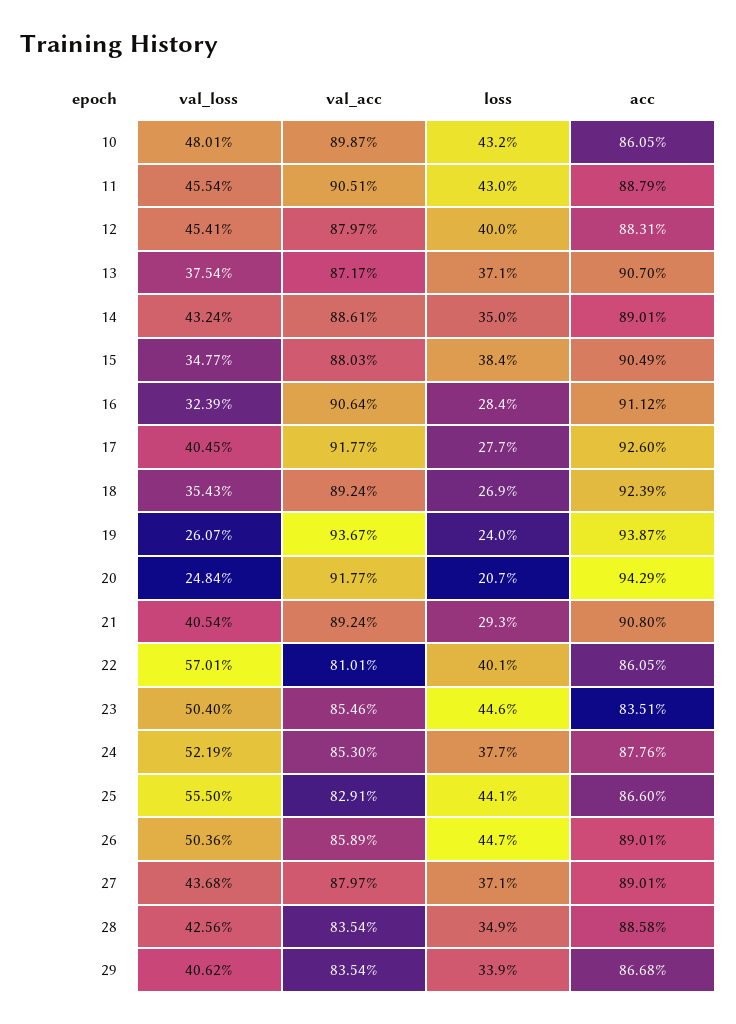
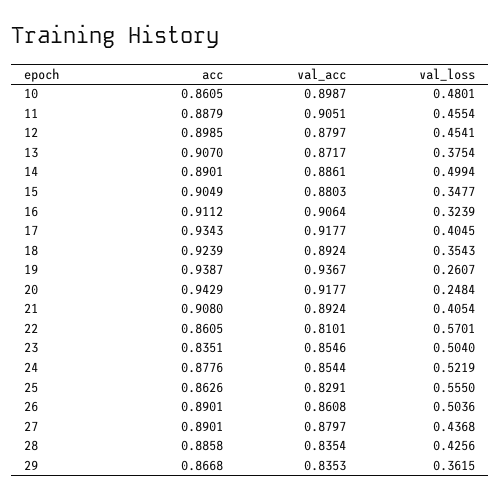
  {
    "val_loss": {
      "10": 0.4801,
      "11": 0.4554,
      "12": 0.4541,
      "13": 0.3754,
-     "14": 0.4324,
+     "14": 0.4994,
      "15": 0.3477,
      "16": 0.3239,
      "17": 0.4045,
      "18": 0.3543,
      "19": 0.2607,
      "20": 0.2484,
      "21": 0.4054,
      "22": 0.5701,
      "23": 0.504,
      "24": 0.5219,
      "25": 0.555,
      "26": 0.5036,
      "27": 0.4368,
      "28": 0.4256,
-     "29": 0.4062
+     "29": 0.3615
    },
    "val_acc": {
      "10": 0.8987,
      "11": 0.9051,
      "12": 0.8797,
      "13": 0.8717,
      "14": 0.8861,
      "15": 0.8803,
      "16": 0.9064,
      "17": 0.9177,
      "18": 0.8924,
      "19": 0.9367,
      "20": 0.9177,
      "21": 0.8924,
      "22": 0.8101,
      "23": 0.8546,
-     "24": 0.853,
+     "24": 0.8544,
      "25": 0.8291,
-     "26": 0.8589,
+     "26": 0.8608,
      "27": 0.8797,
      "28": 0.8354,
-     "29": 0.8354
+     "29": 0.8353
    },
-   "loss": {
-     "10": 0.432,
-     "11": 0.43,
-     "12": 0.4,
-     "13": 0.371,
-     "14": 0.35,
-     "15": 0.384,
-     "16": 0.284,
-     "17": 0.277,
-     "18": 0.269,
-     "19": 0.24,
-     "20": 0.207,
-     "21": 0.293,
-     "22": 0.401,
-     "23": 0.446,
-     "24": 0.377,
-     "25": 0.441,
-     "26": 0.447,
-     "27": 0.371,
-     "28": 0.349,
-     "29": 0.339
-   },
    "acc": {
      "10": 0.8605,
      "11": 0.8879,
-     "12": 0.8831,
+     "12": 0.8985,
      "13": 0.907,
      "14": 0.8901,
      "15": 0.9049,
      "16": 0.9112,
-     "17": 0.926,
+     "17": 0.9343,
      "18": 0.9239,
      "19": 0.9387,
      "20": 0.9429,
      "21": 0.908,
      "22": 0.8605,
      "23": 0.8351,
      "24": 0.8776,
-     "25": 0.866,
+     "25": 0.8626,
      "26": 0.8901,
      "27": 0.8901,
      "28": 0.8858,
      "29": 0.8668
    }
  }

